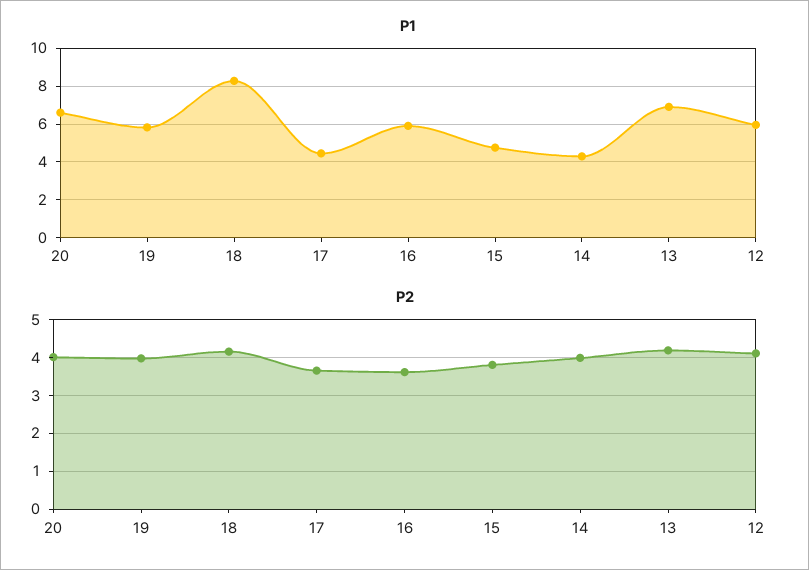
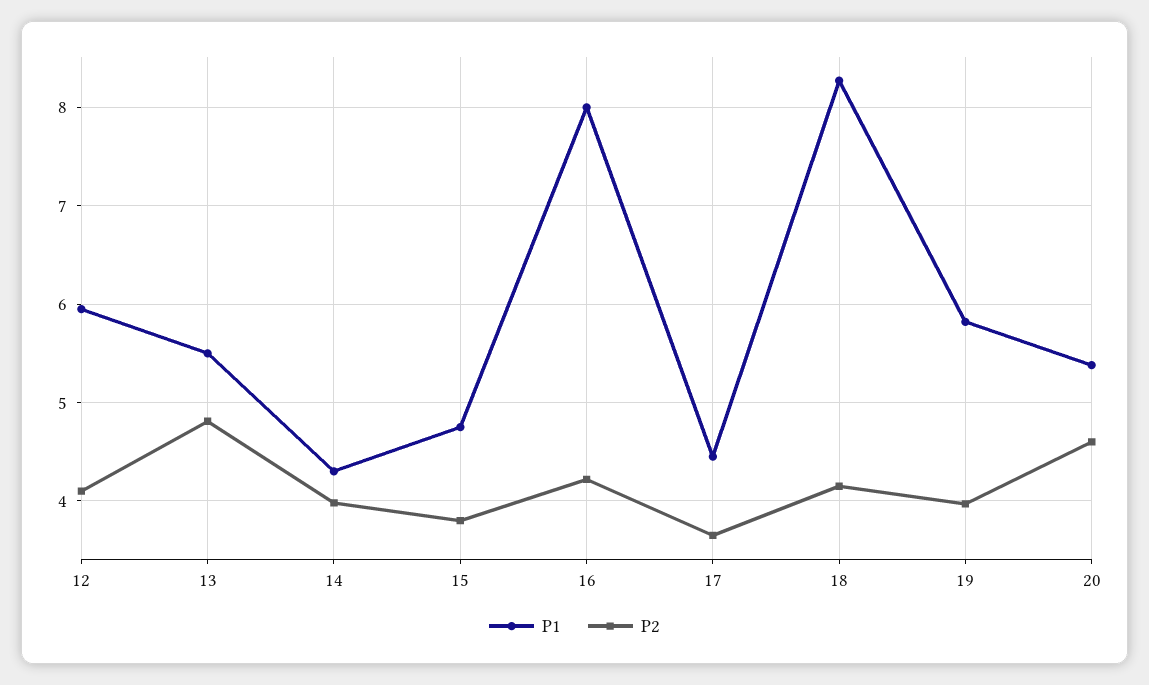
  {
    "P1": {
-     "20": 6.5,
+     "20": 5.4,
      "19": 5.8,
      "18": 8.3,
      "17": 4.5,
-     "16": 6,
+     "16": 8,
      "15": 4.8,
      "14": 4.3,
-     "13": 7,
+     "13": 5.5,
      "12": 6
    },
    "P2": {
-     "20": 4,
+     "20": 4.6,
      "19": 4,
      "18": 4.2,
      "17": 3.7,
-     "16": 3.6,
+     "16": 4.2,
      "15": 3.8,
      "14": 4,
-     "13": 4.2,
+     "13": 4.8,
      "12": 4.1
    }
  }

